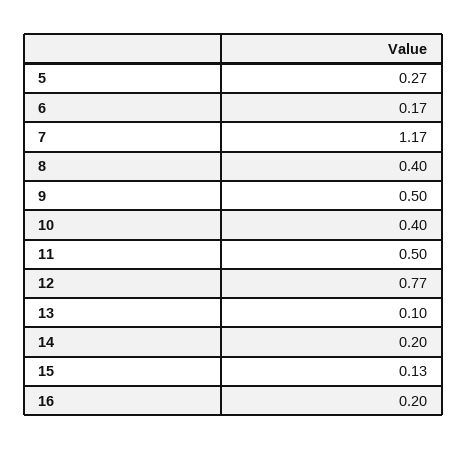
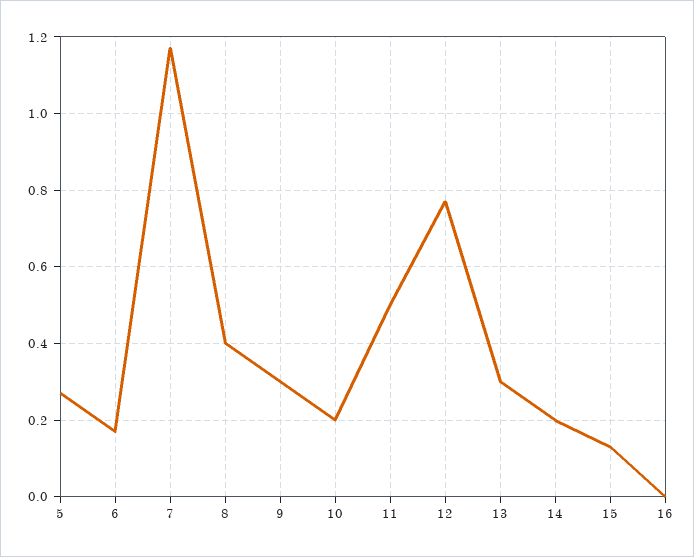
  {
    "5": 0.27,
    "6": 0.17,
    "7": 1.17,
    "8": 0.4,
-   "9": 0.5,
+   "9": 0.3,
-   "10": 0.4,
+   "10": 0.2,
    "11": 0.5,
    "12": 0.77,
-   "13": 0.1,
+   "13": 0.3,
    "14": 0.2,
    "15": 0.13,
-   "16": 0.2
+   "16": 0
  }

